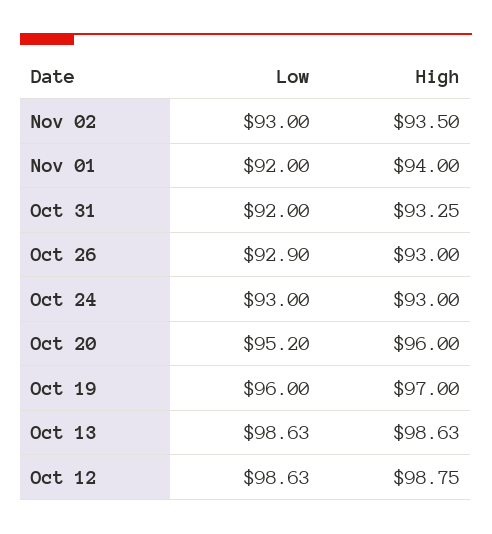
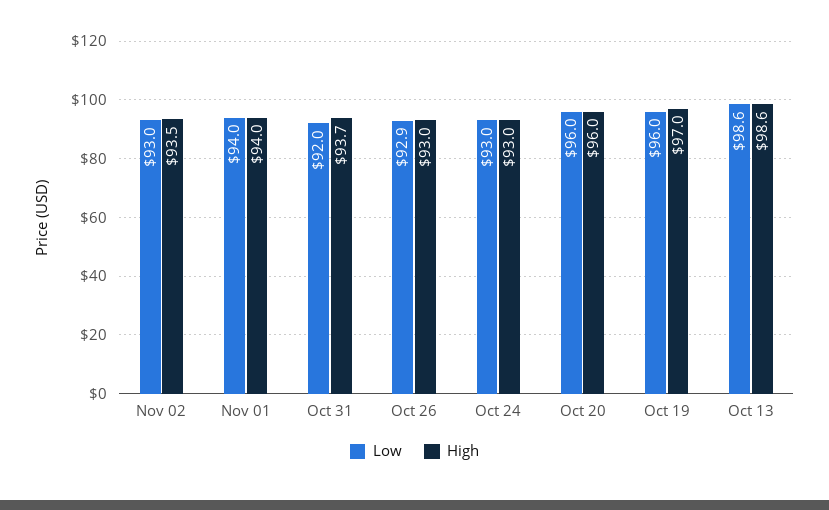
  {
    "Low": {
      "Nov 02": 93,
-     "Nov 01": 92,
+     "Nov 01": 94,
      "Oct 31": 92,
      "Oct 26": 92.9,
      "Oct 24": 93,
-     "Oct 20": 95.2,
+     "Oct 20": 96,
      "Oct 19": 96,
-     "Oct 13": 98.63,
+     "Oct 13": 98.63
-     "Oct 12": 98.63
    },
    "High": {
      "Nov 02": 93.5,
      "Nov 01": 94,
-     "Oct 31": 93.25,
+     "Oct 31": 93.7,
      "Oct 26": 93,
      "Oct 24": 93,
      "Oct 20": 96,
      "Oct 19": 97,
-     "Oct 13": 98.63,
+     "Oct 13": 98.63
-     "Oct 12": 98.75
    }
  }

